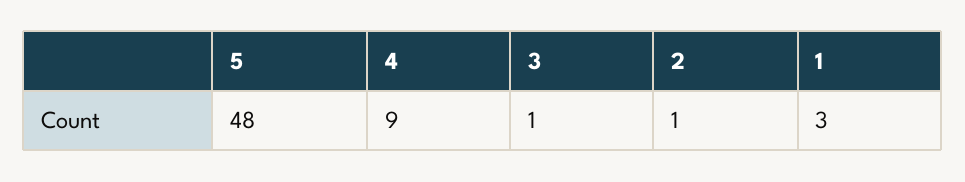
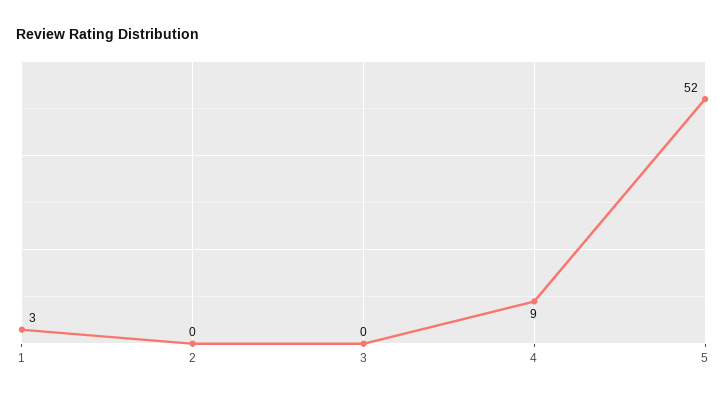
  {
-   "5": 48,
+   "5": 52,
    "4": 9,
-   "3": 1,
+   "3": 0,
-   "2": 1,
+   "2": 0,
    "1": 3
  }

